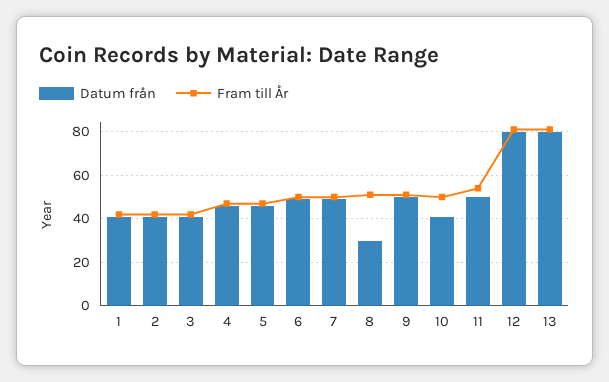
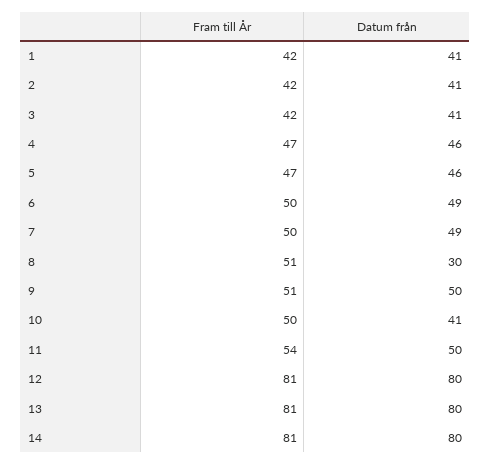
  {
    "Datum från": {
      "1": 41,
      "2": 41,
      "3": 41,
      "4": 46,
      "5": 46,
      "6": 49,
      "7": 49,
      "8": 30,
      "9": 50,
      "10": 41,
      "11": 50,
      "12": 80,
-     "13": 80
+     "13": 80,
+     "14": 80
    },
    "Fram till År": {
      "1": 42,
      "2": 42,
      "3": 42,
      "4": 47,
      "5": 47,
      "6": 50,
      "7": 50,
      "8": 51,
      "9": 51,
      "10": 50,
      "11": 54,
      "12": 81,
-     "13": 81
+     "13": 81,
+     "14": 81
    }
  }

